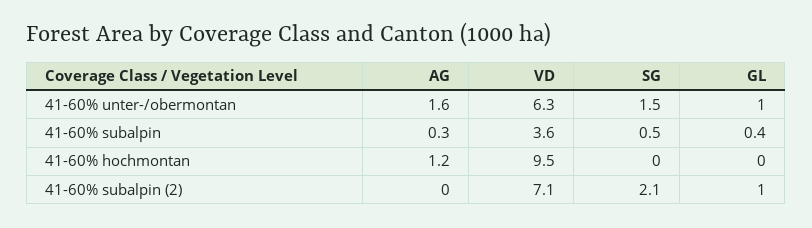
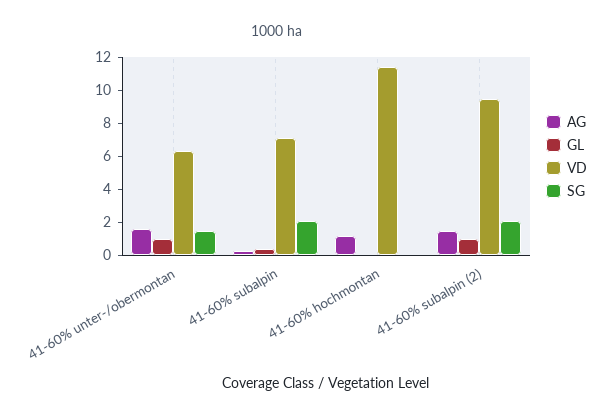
  {
    "AG": {
      "41-60% unter-/obermontan": 1.6,
      "41-60% subalpin": 0.3,
      "41-60% hochmontan": 1.2,
-     "41-60% subalpin (2)": 0
+     "41-60% subalpin (2)": 1.5
    },
    "VD": {
      "41-60% unter-/obermontan": 6.3,
-     "41-60% subalpin": 3.6,
+     "41-60% subalpin": 7,
-     "41-60% hochmontan": 9.5,
+     "41-60% hochmontan": 11.5,
-     "41-60% subalpin (2)": 7.1
+     "41-60% subalpin (2)": 9.5
    },
    "SG": {
      "41-60% unter-/obermontan": 1.5,
-     "41-60% subalpin": 0.5,
+     "41-60% subalpin": 2,
      "41-60% hochmontan": 0,
      "41-60% subalpin (2)": 2.1
    },
    "GL": {
      "41-60% unter-/obermontan": 1,
      "41-60% subalpin": 0.4,
      "41-60% hochmontan": 0,
      "41-60% subalpin (2)": 1
    }
  }

